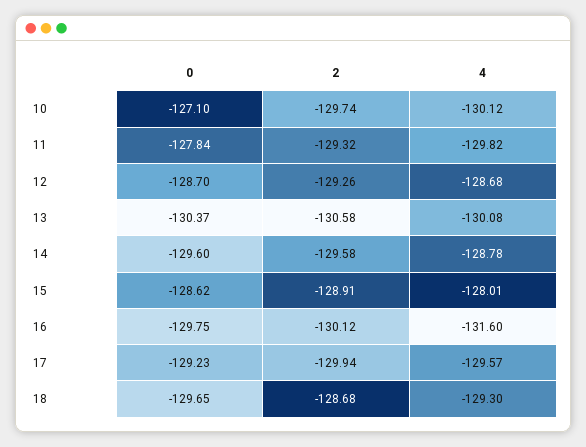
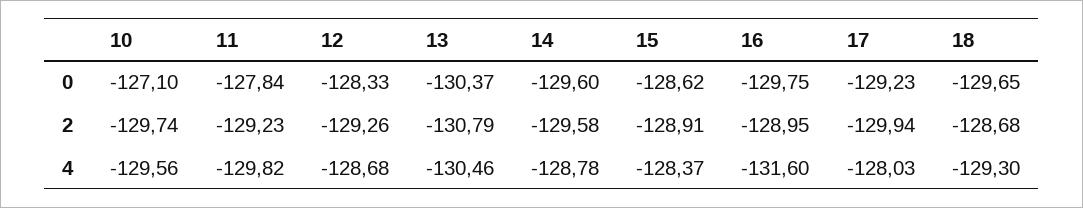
  {
    "0": {
      "10": -127.1,
      "11": -127.84,
-     "12": -128.7,
+     "12": -128.33,
      "13": -130.37,
      "14": -129.6,
      "15": -128.62,
      "16": -129.75,
      "17": -129.23,
      "18": -129.65
    },
    "2": {
      "10": -129.74,
-     "11": -129.32,
+     "11": -129.23,
      "12": -129.26,
-     "13": -130.58,
+     "13": -130.79,
      "14": -129.58,
      "15": -128.91,
-     "16": -130.12,
+     "16": -128.95,
      "17": -129.94,
      "18": -128.68
    },
    "4": {
-     "10": -130.12,
+     "10": -129.56,
      "11": -129.82,
      "12": -128.68,
-     "13": -130.08,
+     "13": -130.46,
      "14": -128.78,
-     "15": -128.01,
+     "15": -128.37,
      "16": -131.6,
-     "17": -129.57,
+     "17": -128.03,
      "18": -129.3
    }
  }

